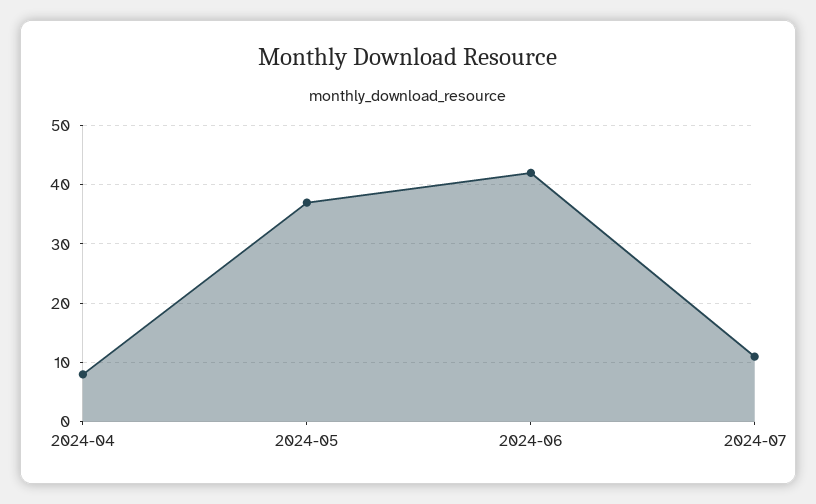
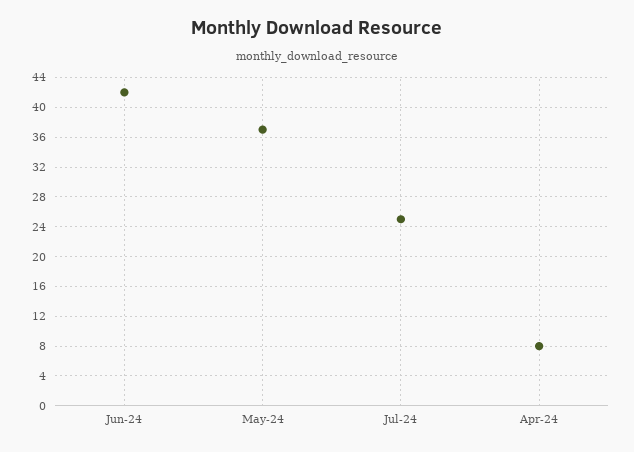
  {
    "2024-04": 8,
    "2024-05": 37,
    "2024-06": 42,
-   "2024-07": 10
+   "2024-07": 25
  }

